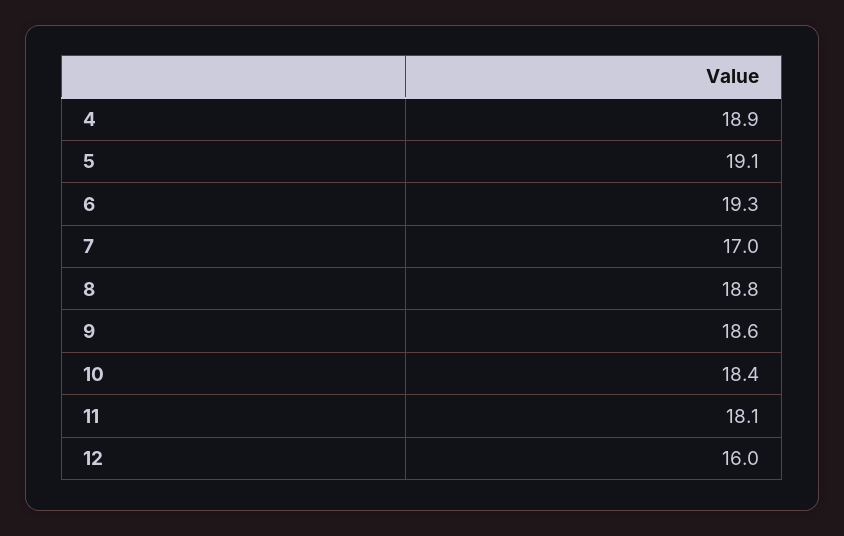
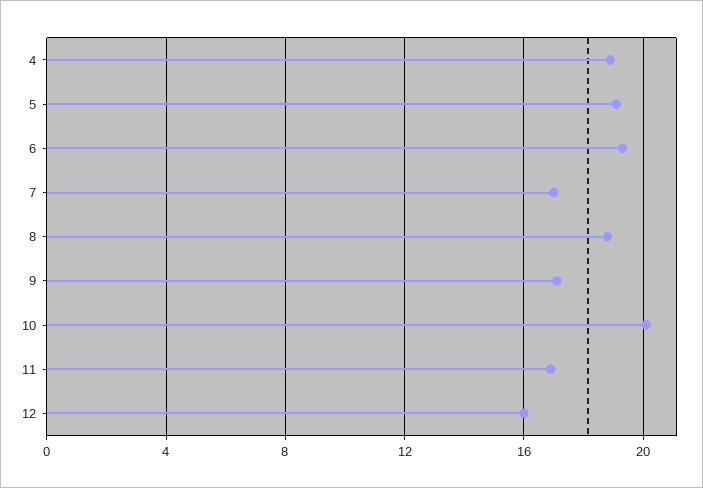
  {
    "4": 18.9,
    "5": 19.1,
    "6": 19.3,
    "7": 17,
    "8": 18.8,
-   "9": 18.6,
+   "9": 17,
-   "10": 18.4,
+   "10": 20,
-   "11": 18.1,
+   "11": 17,
    "12": 16
  }

